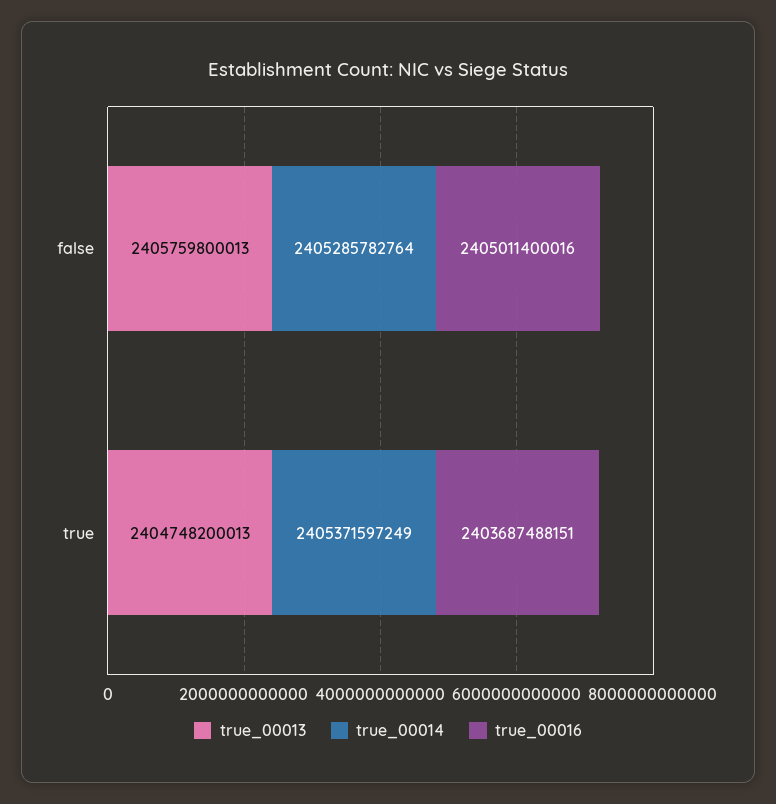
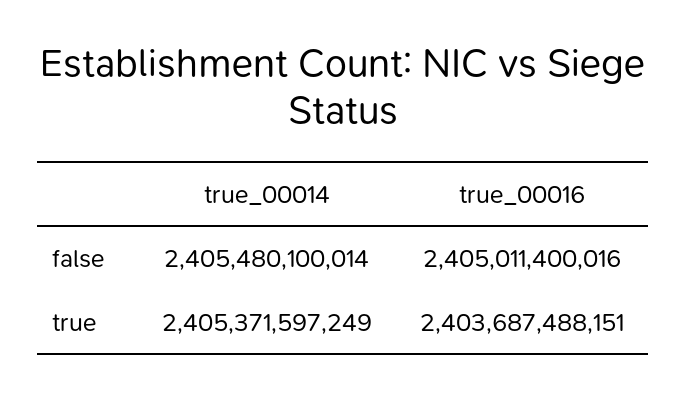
  {
-   "true_00013": {
-     "false": 2405759800013,
-     "true": 2404748200013
-   },
    "true_00014": {
-     "false": 2405285782764,
+     "false": 2405480100014,
      "true": 2405371597249
    },
    "true_00016": {
      "false": 2405011400016,
      "true": 2403687488151
    }
  }

